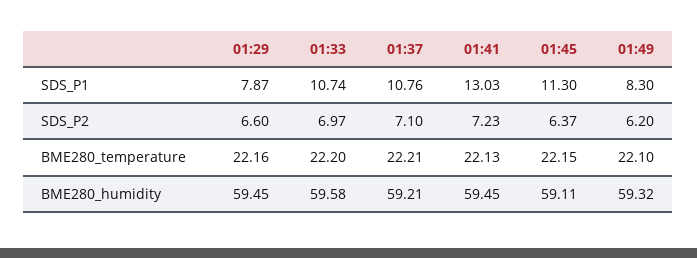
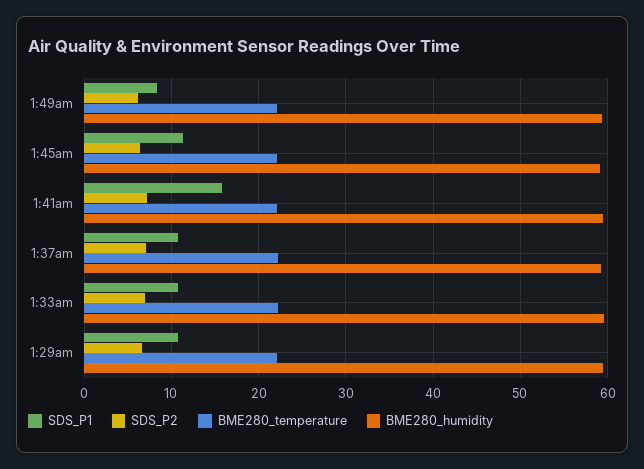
  {
    "SDS_P1": {
-     "01:29": 7.87,
+     "01:29": 11,
      "01:33": 10.74,
      "01:37": 10.76,
-     "01:41": 13.03,
+     "01:41": 16,
      "01:45": 11.3,
      "01:49": 8.3
    },
    "SDS_P2": {
      "01:29": 6.6,
      "01:33": 6.97,
      "01:37": 7.1,
      "01:41": 7.23,
      "01:45": 6.37,
      "01:49": 6.2
    },
    "BME280_temperature": {
      "01:29": 22.16,
      "01:33": 22.2,
      "01:37": 22.21,
      "01:41": 22.13,
      "01:45": 22.15,
      "01:49": 22.1
    },
    "BME280_humidity": {
      "01:29": 59.45,
      "01:33": 59.58,
      "01:37": 59.21,
      "01:41": 59.45,
      "01:45": 59.11,
      "01:49": 59.32
    }
  }

